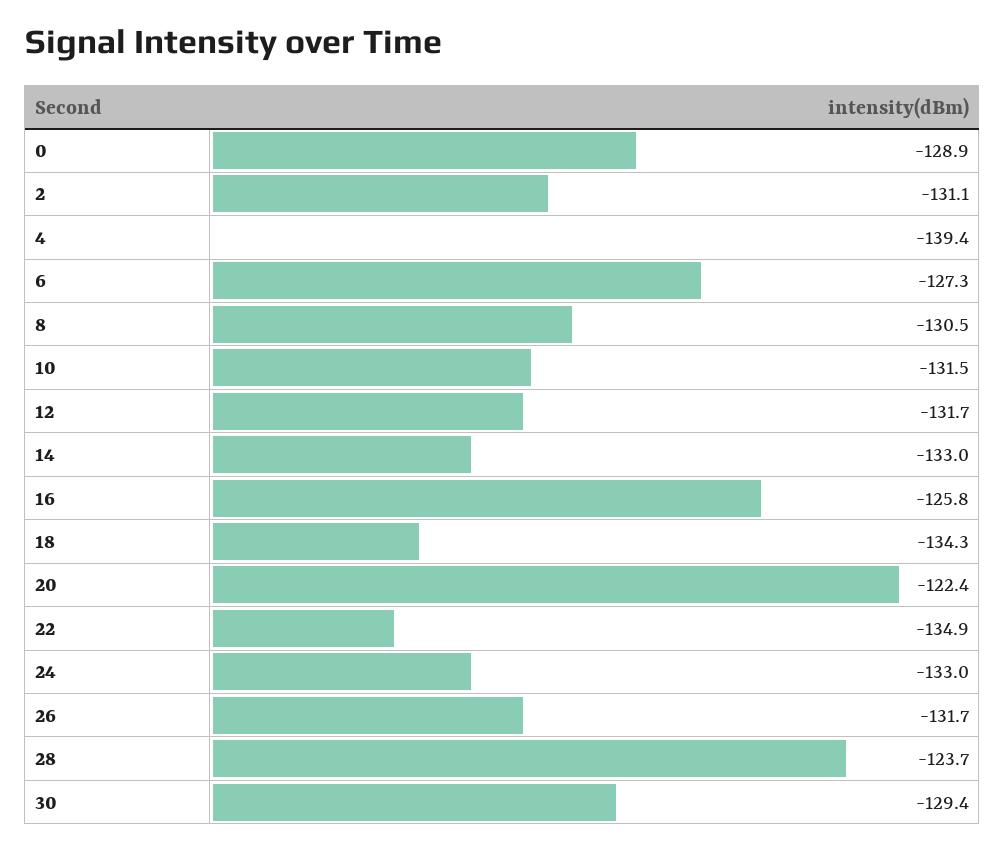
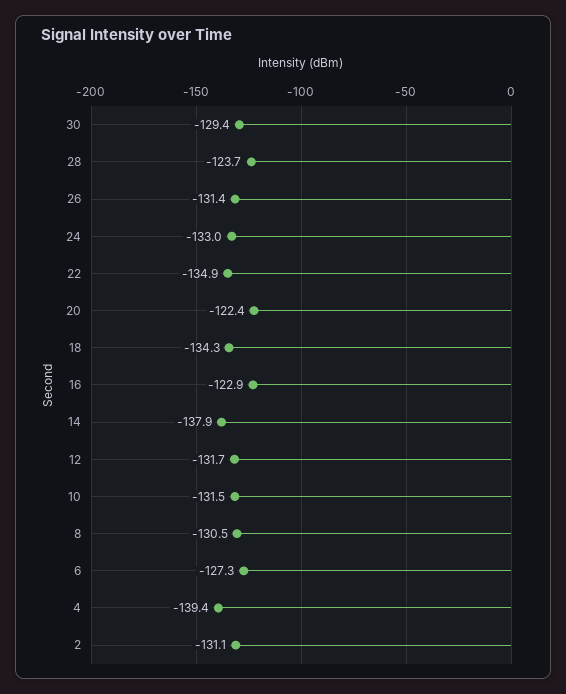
  {
-   "0": -128.9,
    "2": -131.1,
    "4": -139.4,
    "6": -127.3,
    "8": -130.5,
    "10": -131.5,
    "12": -131.7,
-   "14": -133,
+   "14": -137.9,
-   "16": -125.8,
+   "16": -122.9,
    "18": -134.3,
    "20": -122.4,
    "22": -134.9,
    "24": -133,
-   "26": -131.7,
+   "26": -131.4,
    "28": -123.7,
    "30": -129.4
  }

